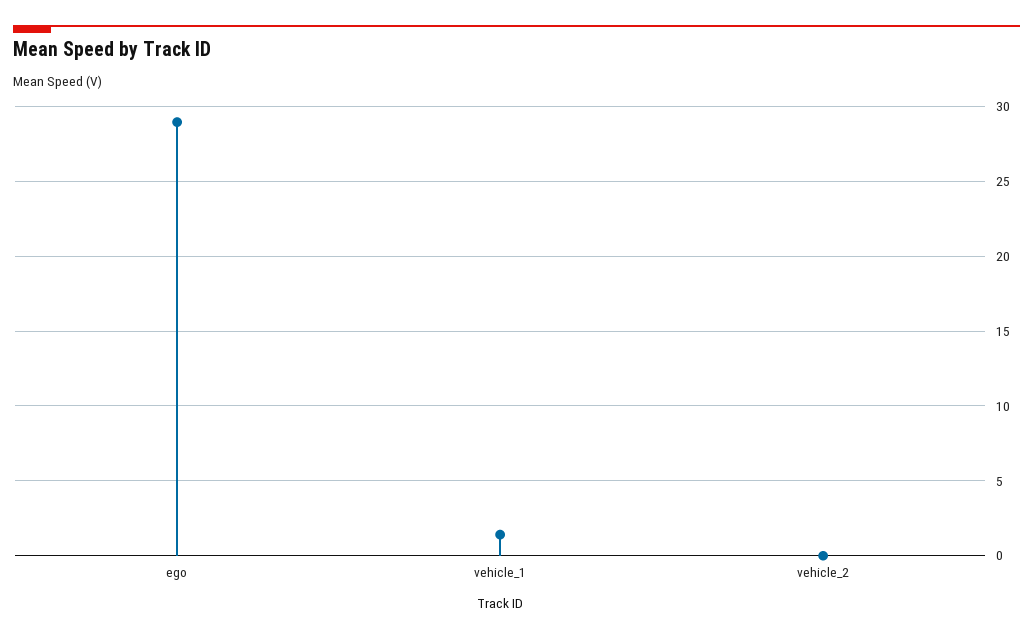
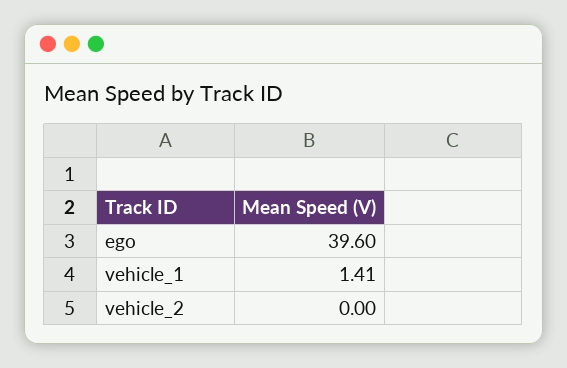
  {
-   "ego": 29,
+   "ego": 39.6,
    "vehicle_1": 1.41,
    "vehicle_2": 0
  }

